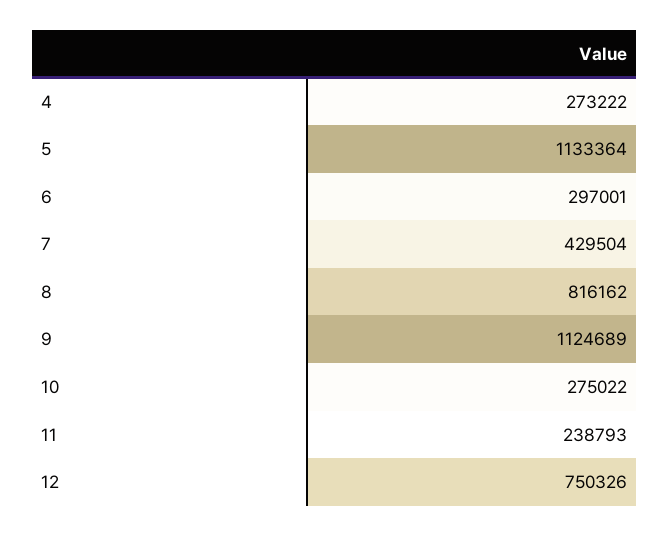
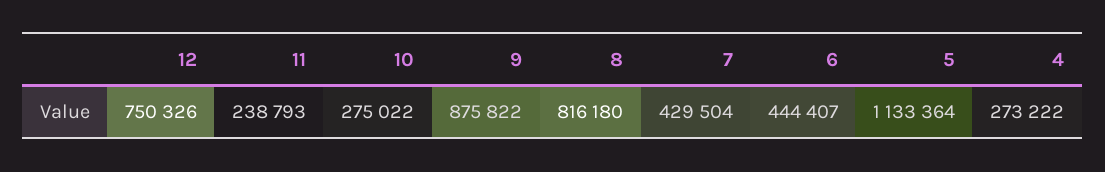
  {
    "4": 273222,
    "5": 1133364,
-   "6": 297001,
+   "6": 444407,
    "7": 429504,
-   "8": 816162,
+   "8": 816180,
-   "9": 1124689,
+   "9": 875822,
    "10": 275022,
    "11": 238793,
    "12": 750326
  }

